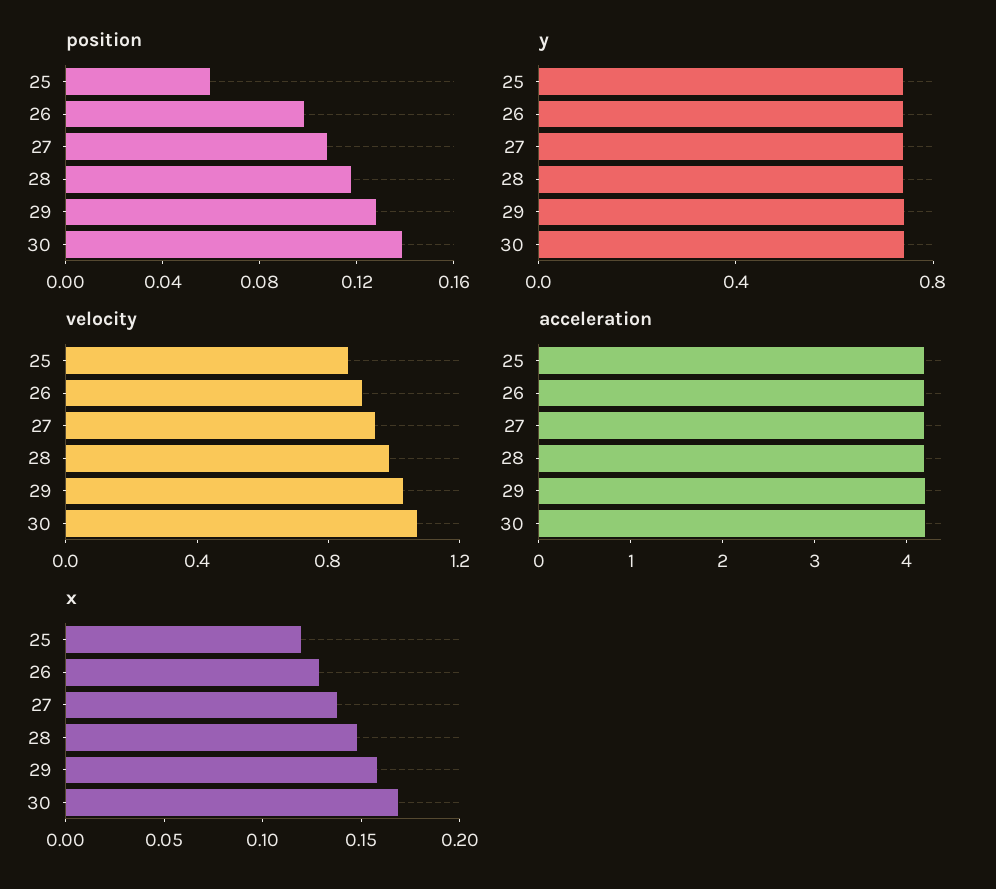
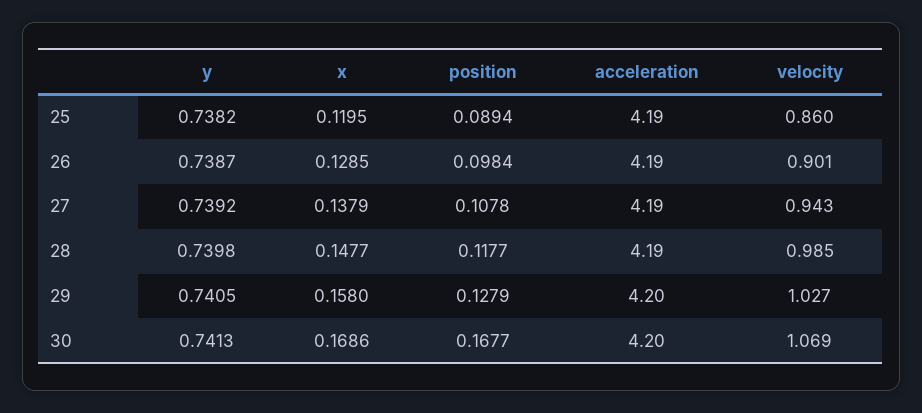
  {
    "position": {
-     "25": 0.06,
+     "25": 0.0894,
      "26": 0.0984,
      "27": 0.1078,
      "28": 0.1177,
      "29": 0.1279,
-     "30": 0.14
+     "30": 0.1677
    },
    "y": {
      "25": 0.7382,
      "26": 0.7387,
      "27": 0.7392,
      "28": 0.7398,
      "29": 0.7405,
      "30": 0.7413
    },
    "velocity": {
      "25": 0.86,
      "26": 0.901,
      "27": 0.943,
      "28": 0.985,
      "29": 1.027,
      "30": 1.069
    },
    "acceleration": {
      "25": 4.19,
      "26": 4.19,
      "27": 4.19,
      "28": 4.19,
      "29": 4.2,
      "30": 4.2
    },
    "x": {
      "25": 0.1195,
      "26": 0.1285,
      "27": 0.1379,
      "28": 0.1477,
      "29": 0.158,
      "30": 0.1686
    }
  }

